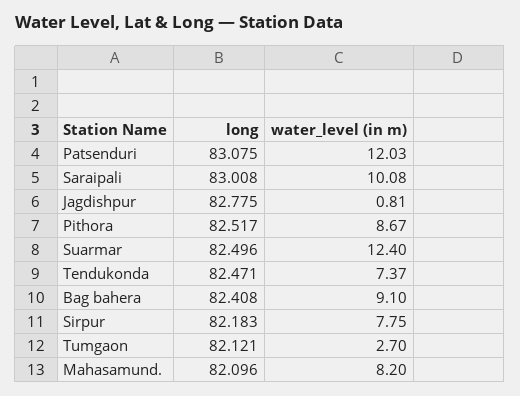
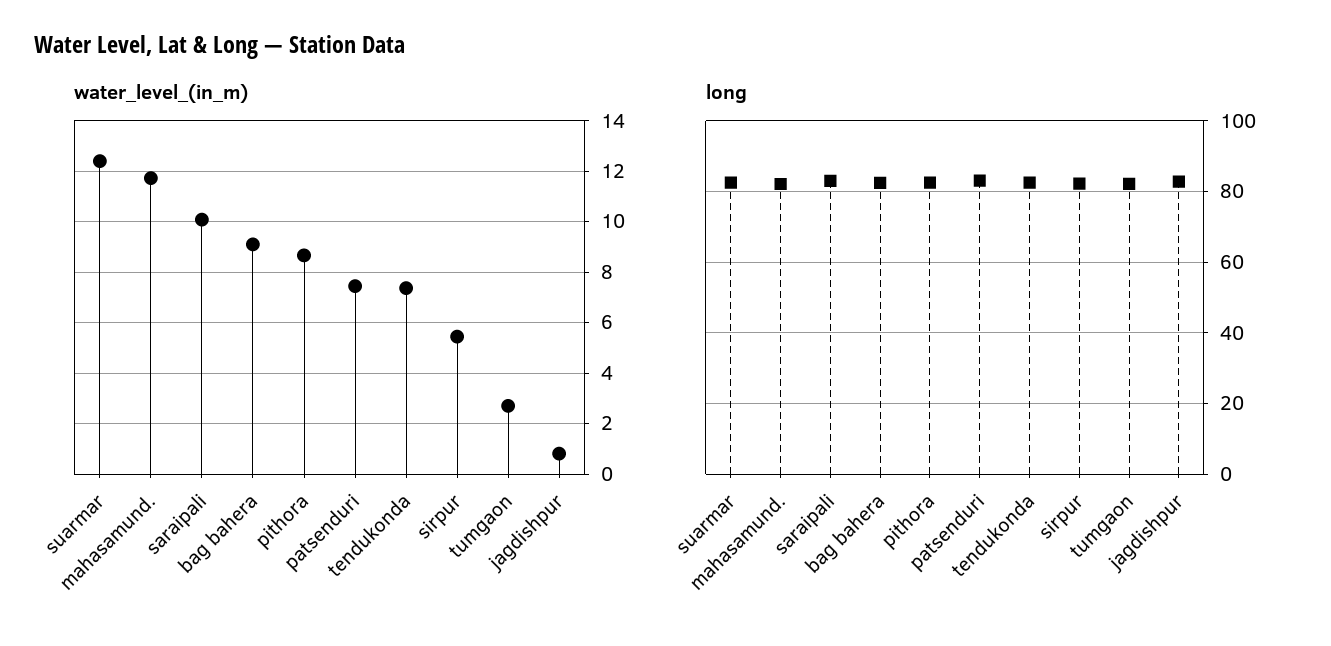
  {
    "long": {
      "Patsenduri": 83.075,
      "Saraipali": 83.008,
      "Jagdishpur": 82.775,
      "Pithora": 82.517,
      "Suarmar": 82.496,
      "Tendukonda": 82.471,
      "Bag bahera": 82.408,
      "Sirpur": 82.183,
      "Tumgaon": 82.121,
      "Mahasamund.": 82.096
    },
    "water_level (in m)": {
-     "Patsenduri": 12.03,
+     "Patsenduri": 7.5,
      "Saraipali": 10.08,
      "Jagdishpur": 0.81,
      "Pithora": 8.67,
      "Suarmar": 12.4,
      "Tendukonda": 7.37,
      "Bag bahera": 9.1,
-     "Sirpur": 7.75,
+     "Sirpur": 5.5,
      "Tumgaon": 2.7,
-     "Mahasamund.": 8.2
+     "Mahasamund.": 11.75
    }
  }

